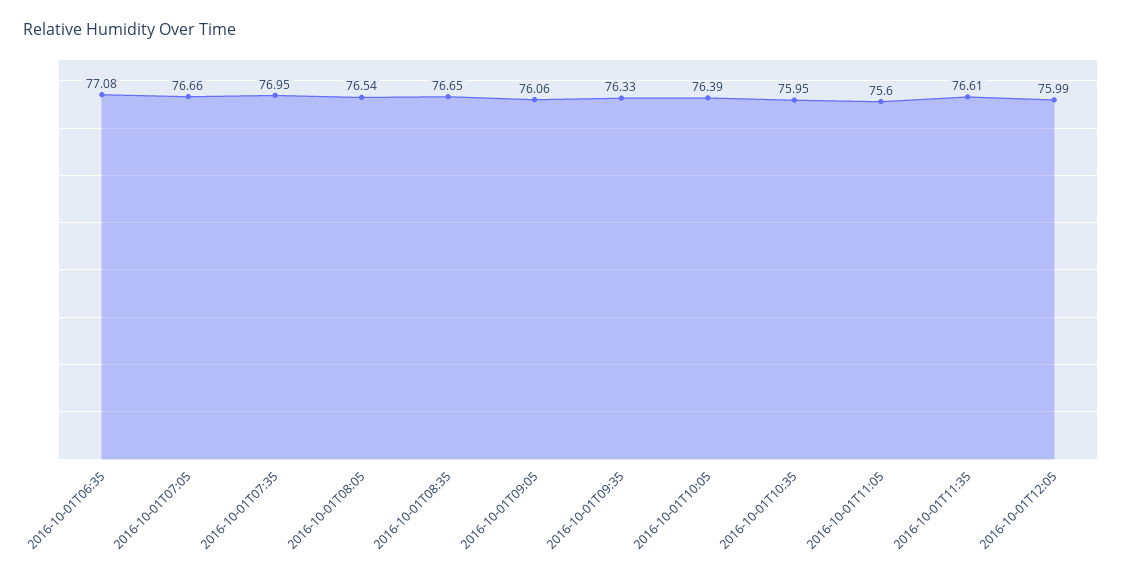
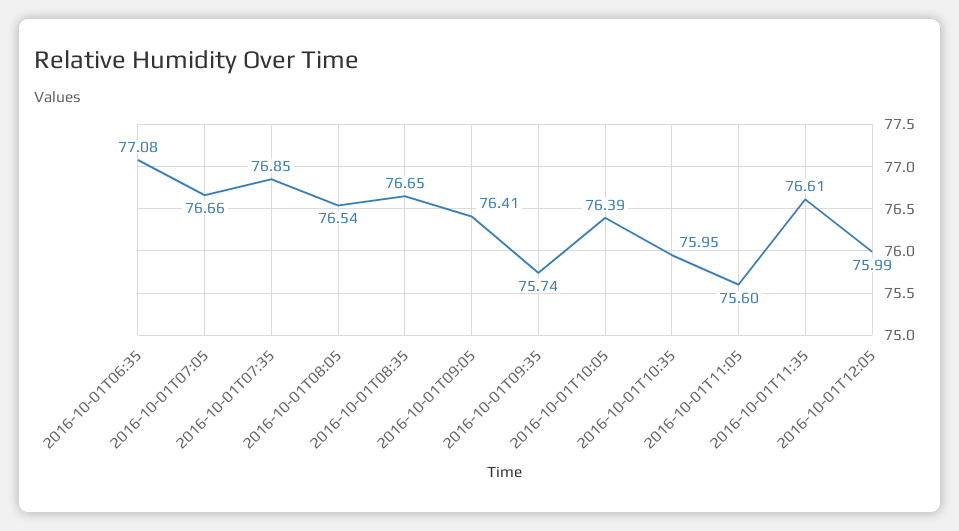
  {
    "2016-10-01T06:35": 77.08,
    "2016-10-01T07:05": 76.66,
-   "2016-10-01T07:35": 76.95,
+   "2016-10-01T07:35": 76.85,
    "2016-10-01T08:05": 76.54,
    "2016-10-01T08:35": 76.65,
-   "2016-10-01T09:05": 76.06,
+   "2016-10-01T09:05": 76.41,
-   "2016-10-01T09:35": 76.33,
+   "2016-10-01T09:35": 75.74,
    "2016-10-01T10:05": 76.39,
    "2016-10-01T10:35": 75.95,
    "2016-10-01T11:05": 75.6,
    "2016-10-01T11:35": 76.61,
    "2016-10-01T12:05": 75.99
  }

